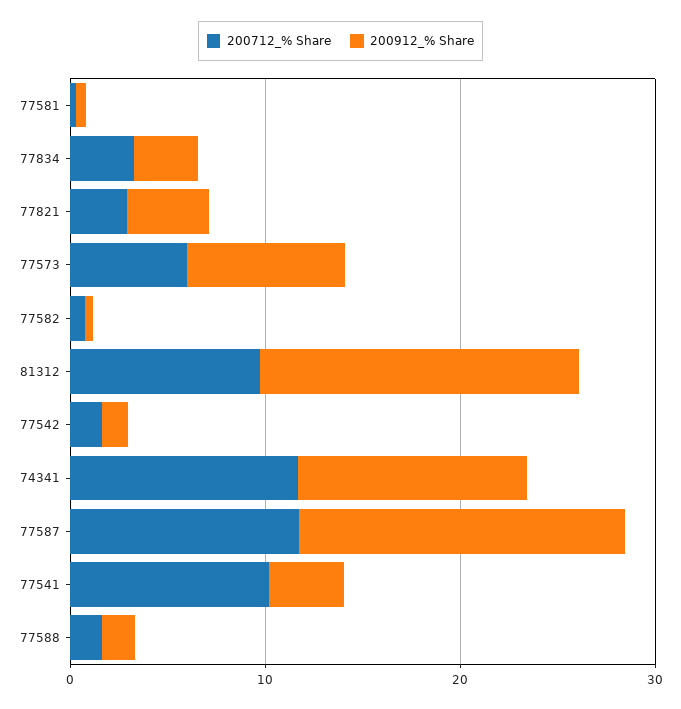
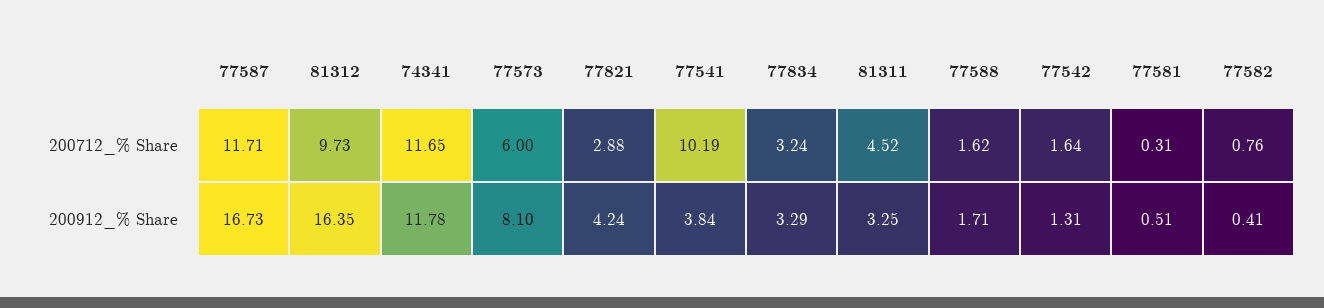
  {
    "200712_% Share": {
      "77581": 0.31,
      "77834": 3.24,
      "77821": 2.88,
      "77573": 6,
      "77582": 0.76,
      "81312": 9.73,
      "77542": 1.64,
      "74341": 11.65,
      "77587": 11.71,
      "77541": 10.19,
-     "77588": 1.62
+     "77588": 1.62,
+     "81311": 4.52
    },
    "200912_% Share": {
      "77581": 0.51,
      "77834": 3.29,
      "77821": 4.24,
      "77573": 8.1,
      "77582": 0.41,
      "81312": 16.35,
      "77542": 1.31,
      "74341": 11.78,
      "77587": 16.73,
      "77541": 3.84,
-     "77588": 1.71
+     "77588": 1.71,
+     "81311": 3.25
    }
  }

